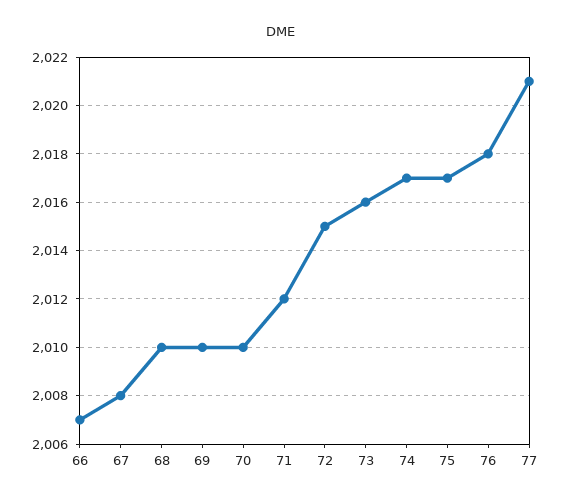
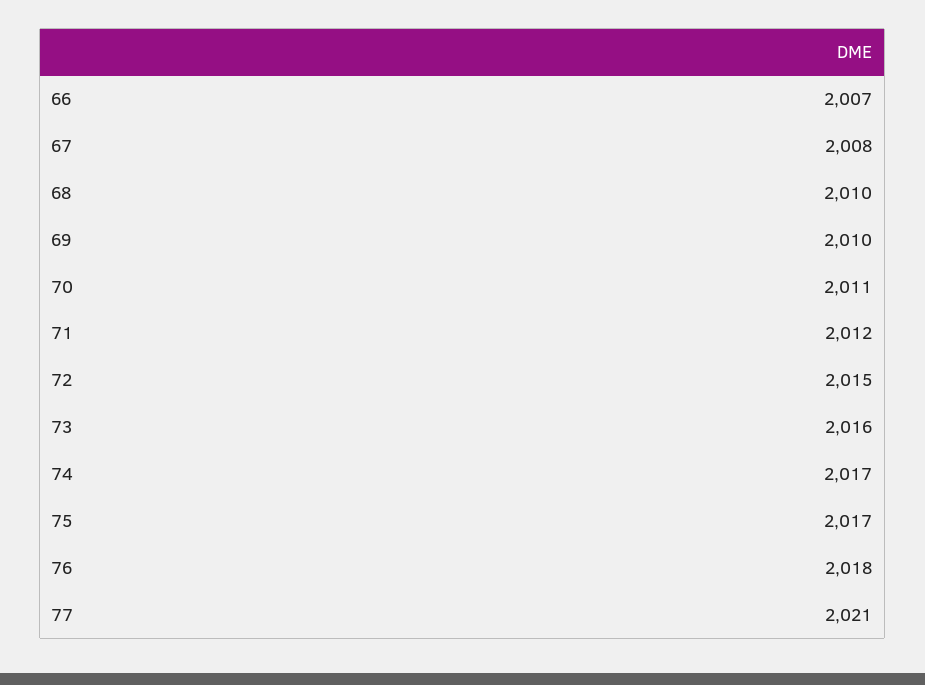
  {
    "66": 2007,
    "67": 2008,
    "68": 2010,
    "69": 2010,
-   "70": 2010,
+   "70": 2011,
    "71": 2012,
    "72": 2015,
    "73": 2016,
    "74": 2017,
    "75": 2017,
    "76": 2018,
    "77": 2021
  }

